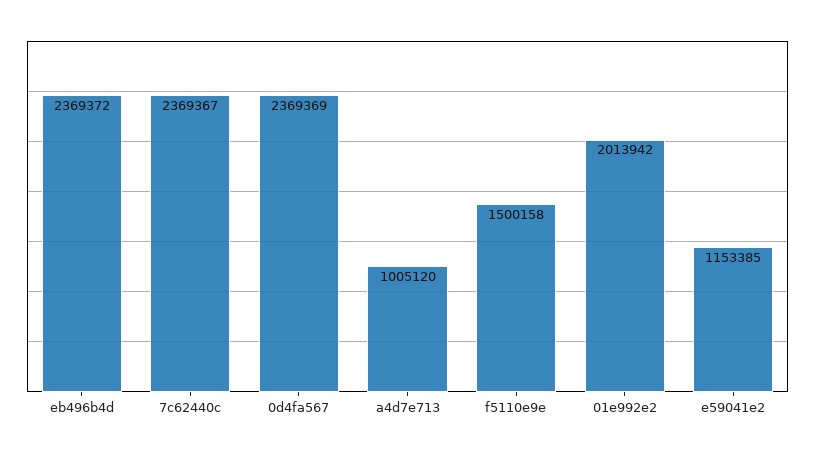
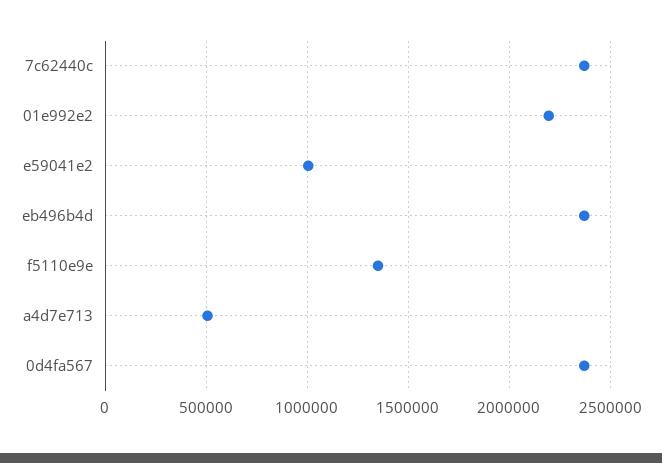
  {
    "eb496b4d": 2369372,
    "7c62440c": 2369367,
    "0d4fa567": 2369369,
-   "a4d7e713": 1005120,
+   "a4d7e713": 500000,
-   "f5110e9e": 1500158,
+   "f5110e9e": 1350000,
-   "01e992e2": 2013942,
+   "01e992e2": 2200000,
-   "e59041e2": 1153385
+   "e59041e2": 1000000
  }

